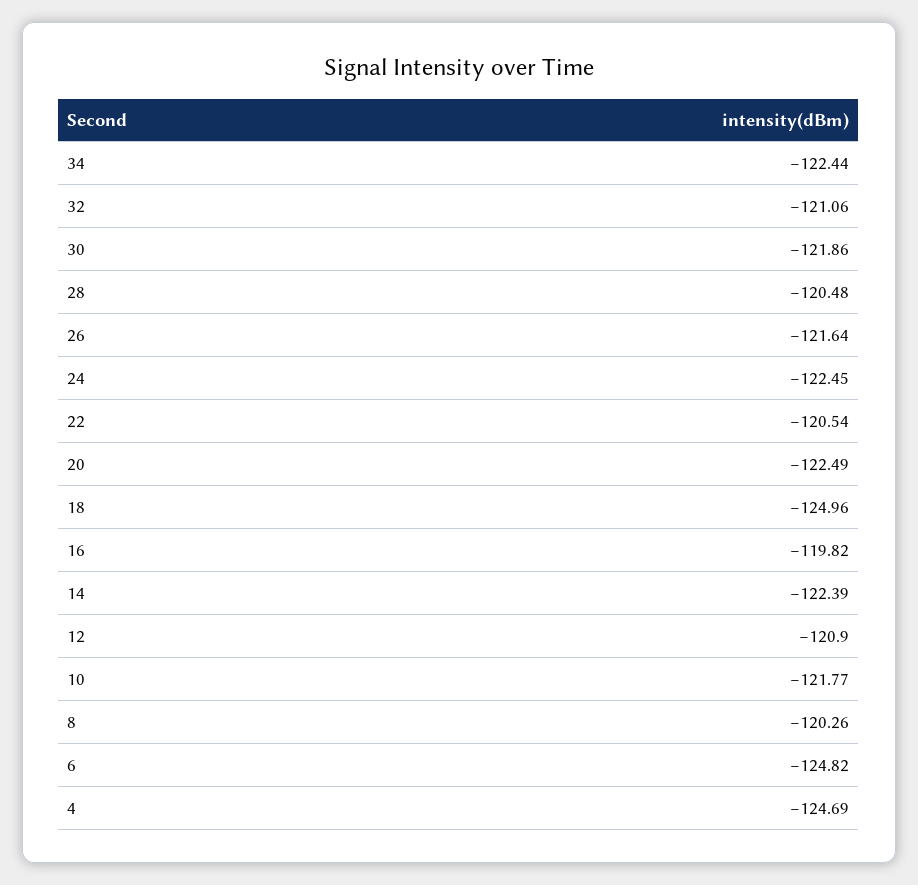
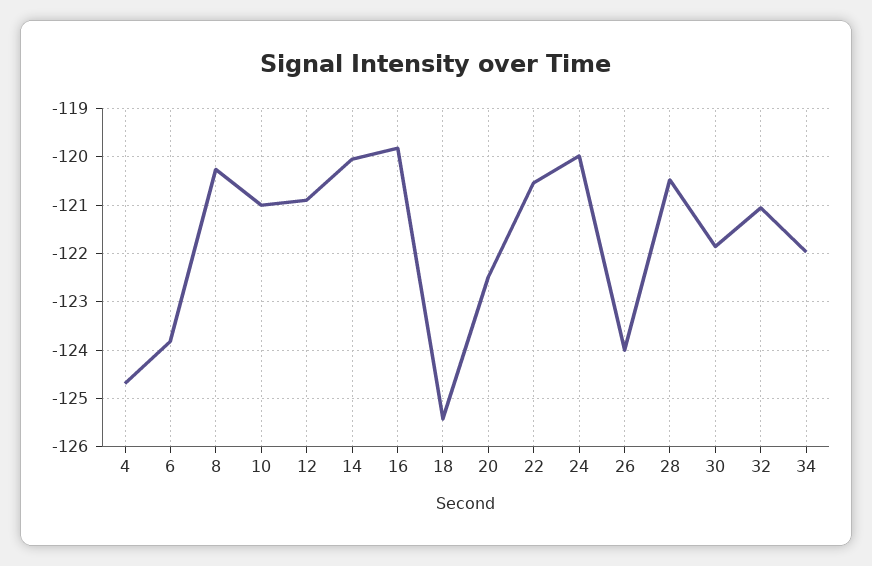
  {
-   "34": -122.44,
+   "34": -122,
    "32": -121.06,
    "30": -121.86,
    "28": -120.48,
-   "26": -121.64,
+   "26": -124,
-   "24": -122.45,
+   "24": -120,
    "22": -120.54,
    "20": -122.49,
-   "18": -124.96,
+   "18": -125.4,
    "16": -119.82,
-   "14": -122.39,
+   "14": -120,
    "12": -120.9,
-   "10": -121.77,
+   "10": -121,
    "8": -120.26,
-   "6": -124.82,
+   "6": -123.8,
    "4": -124.69
  }

